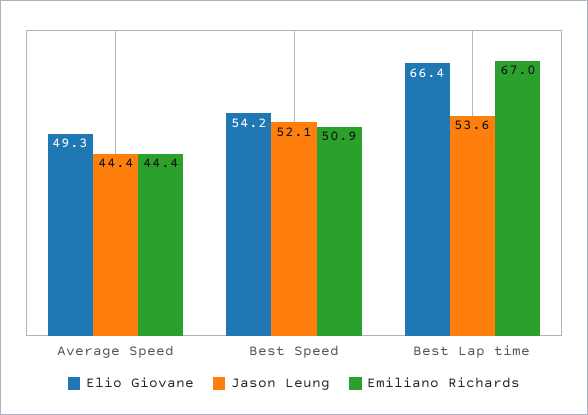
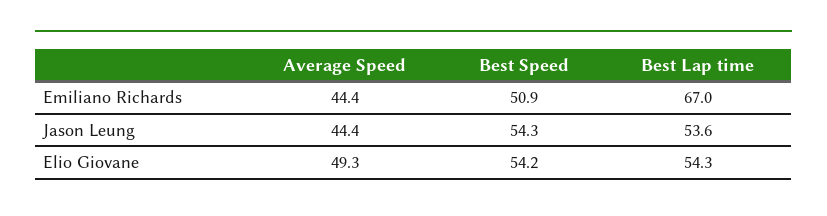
  {
    "Elio Giovane": {
      "Average Speed": 49.3,
      "Best Speed": 54.2,
-     "Best Lap time": 66.4
+     "Best Lap time": 54.3
    },
    "Jason Leung": {
      "Average Speed": 44.4,
-     "Best Speed": 52.1,
+     "Best Speed": 54.3,
      "Best Lap time": 53.6
    },
    "Emiliano Richards": {
      "Average Speed": 44.4,
      "Best Speed": 50.9,
      "Best Lap time": 67
    }
  }

